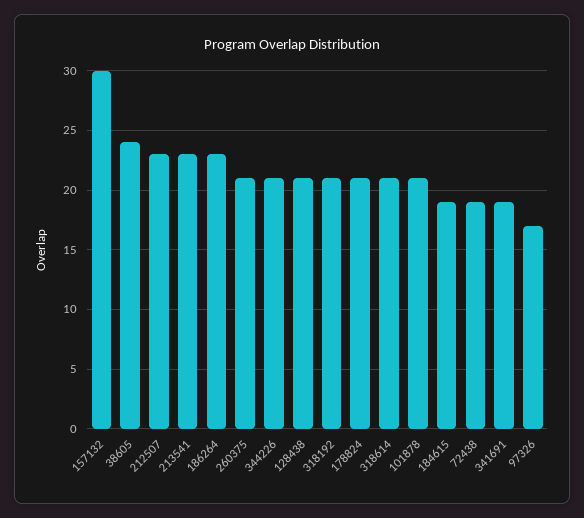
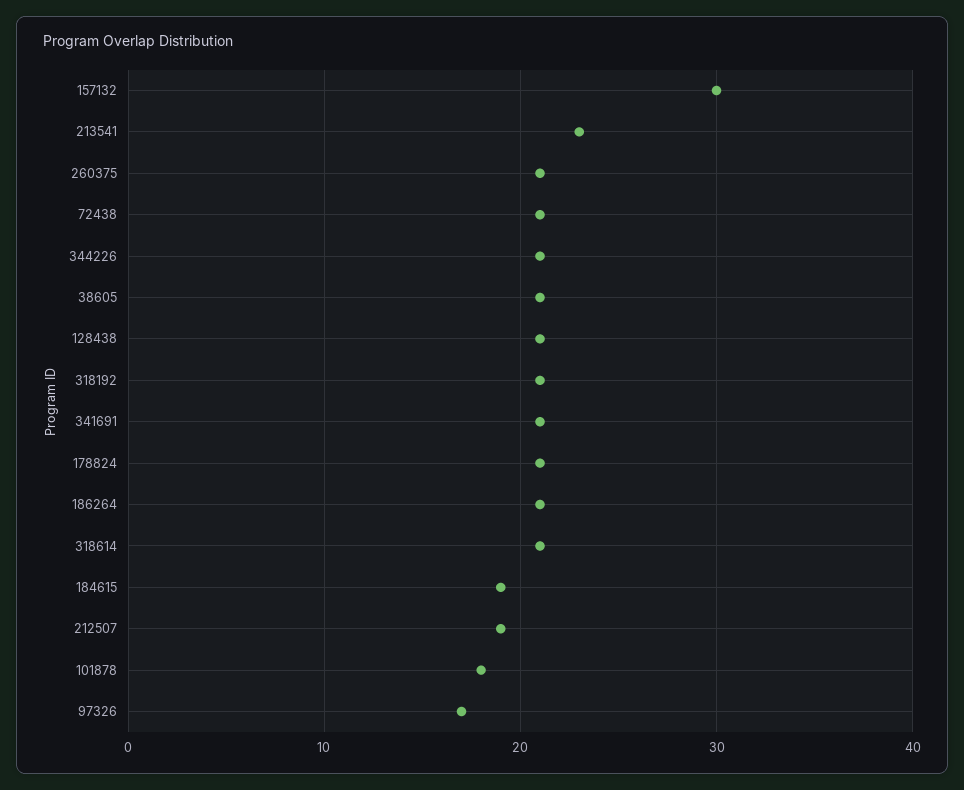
  {
    "157132": 30,
-   "38605": 24,
+   "38605": 21,
-   "212507": 23,
+   "212507": 19,
    "213541": 23,
-   "186264": 23,
+   "186264": 21,
    "260375": 21,
    "344226": 21,
    "128438": 21,
    "318192": 21,
    "178824": 21,
    "318614": 21,
-   "101878": 21,
+   "101878": 18,
    "184615": 19,
-   "72438": 19,
+   "72438": 21,
-   "341691": 19,
+   "341691": 21,
    "97326": 17
  }

